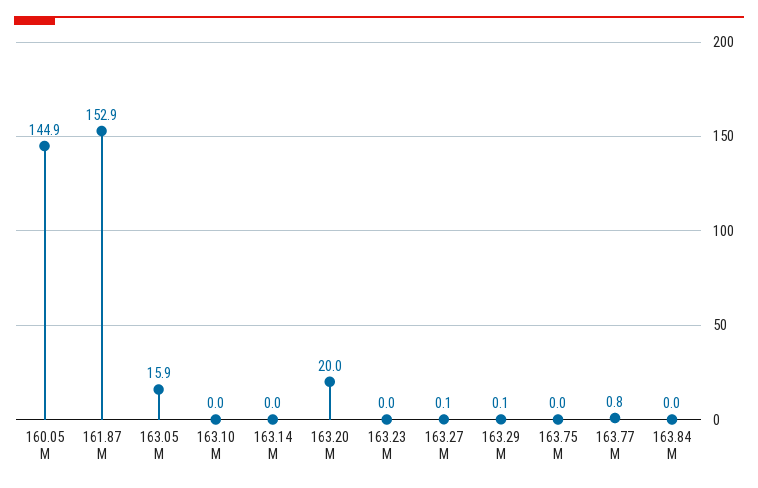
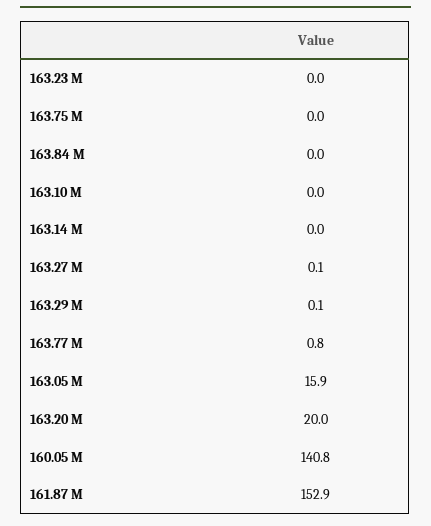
  {
-   "160.05 M": 144.9,
+   "160.05 M": 140.8,
    "161.87 M": 152.9,
    "163.05 M": 15.9,
    "163.10 M": 0,
    "163.14 M": 0,
    "163.20 M": 20,
    "163.23 M": 0,
    "163.27 M": 0.1,
    "163.29 M": 0.1,
    "163.75 M": 0,
    "163.77 M": 0.8,
    "163.84 M": 0
  }

